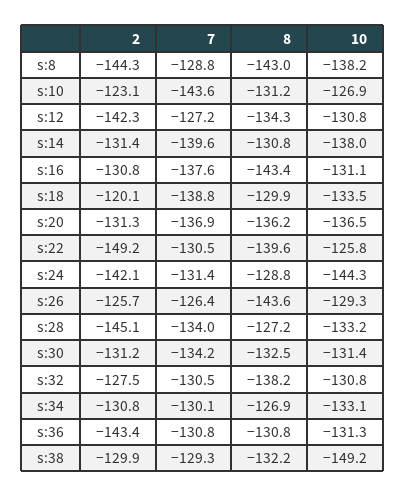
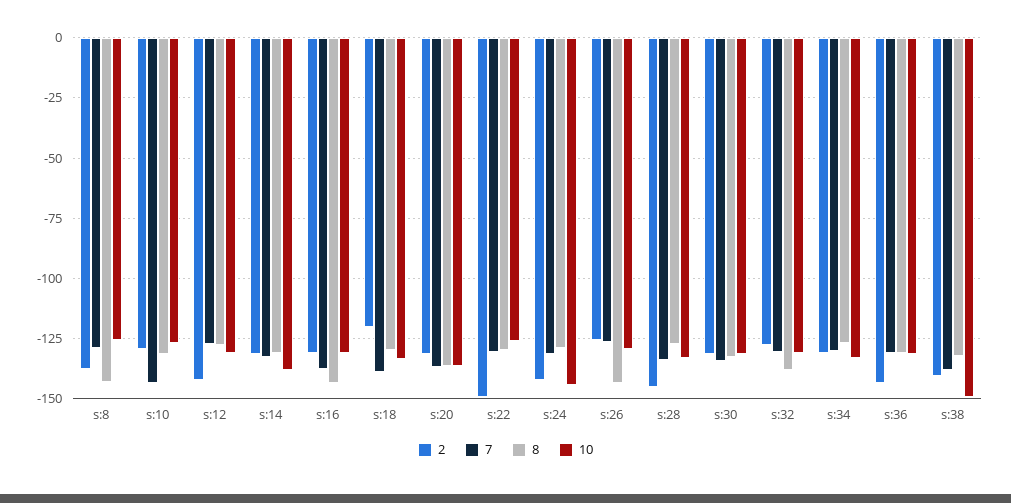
  {
    "2": {
-     "s:8": -144.3,
+     "s:8": -137.5,
-     "s:10": -123.1,
+     "s:10": -130,
      "s:12": -142.3,
      "s:14": -131.4,
      "s:16": -130.8,
      "s:18": -120.1,
      "s:20": -131.3,
      "s:22": -149.2,
      "s:24": -142.1,
      "s:26": -125.7,
      "s:28": -145.1,
      "s:30": -131.2,
      "s:32": -127.5,
      "s:34": -130.8,
      "s:36": -143.4,
-     "s:38": -129.9
+     "s:38": -140
    },
    "7": {
      "s:8": -128.8,
      "s:10": -143.6,
      "s:12": -127.2,
-     "s:14": -139.6,
+     "s:14": -132.5,
      "s:16": -137.6,
      "s:18": -138.8,
      "s:20": -136.9,
      "s:22": -130.5,
      "s:24": -131.4,
      "s:26": -126.4,
      "s:28": -134,
      "s:30": -134.2,
      "s:32": -130.5,
      "s:34": -130.1,
      "s:36": -130.8,
-     "s:38": -129.3
+     "s:38": -137.5
    },
    "8": {
      "s:8": -143,
      "s:10": -131.2,
-     "s:12": -134.3,
+     "s:12": -127.5,
      "s:14": -130.8,
      "s:16": -143.4,
      "s:18": -129.9,
      "s:20": -136.2,
-     "s:22": -139.6,
+     "s:22": -130,
      "s:24": -128.8,
      "s:26": -143.6,
      "s:28": -127.2,
      "s:30": -132.5,
      "s:32": -138.2,
      "s:34": -126.9,
      "s:36": -130.8,
      "s:38": -132.2
    },
    "10": {
-     "s:8": -138.2,
+     "s:8": -125,
      "s:10": -126.9,
      "s:12": -130.8,
      "s:14": -138,
      "s:16": -131.1,
      "s:18": -133.5,
      "s:20": -136.5,
      "s:22": -125.8,
      "s:24": -144.3,
      "s:26": -129.3,
      "s:28": -133.2,
      "s:30": -131.4,
      "s:32": -130.8,
      "s:34": -133.1,
      "s:36": -131.3,
      "s:38": -149.2
    }
  }

